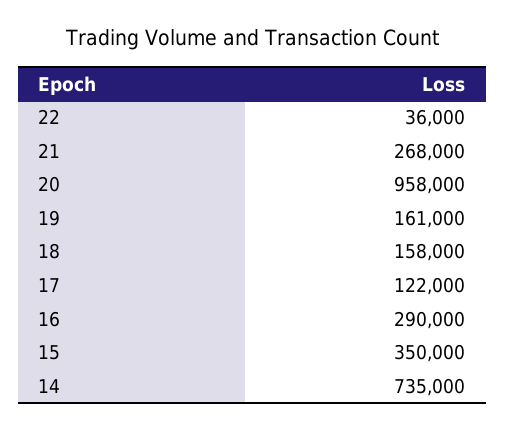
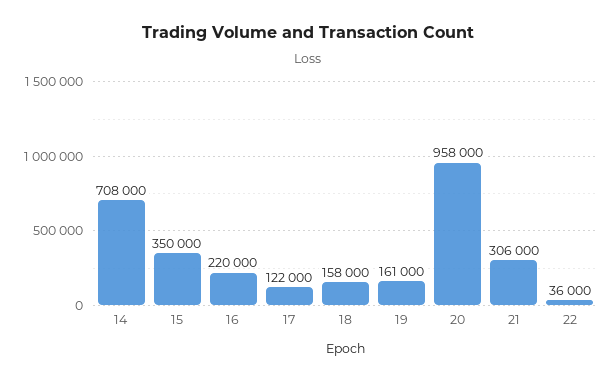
  {
    "22": 36000,
-   "21": 268000,
+   "21": 306000,
    "20": 958000,
    "19": 161000,
    "18": 158000,
    "17": 122000,
-   "16": 290000,
+   "16": 220000,
    "15": 350000,
-   "14": 735000
+   "14": 708000
  }

